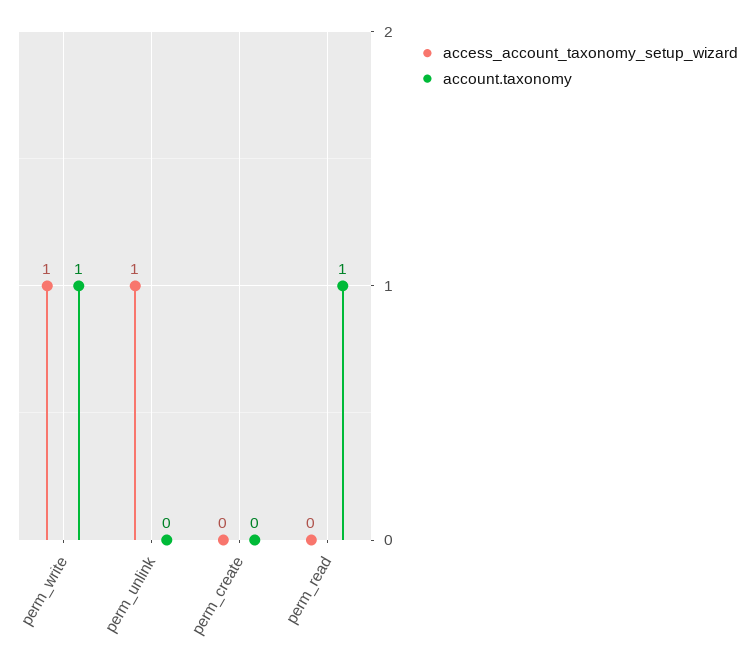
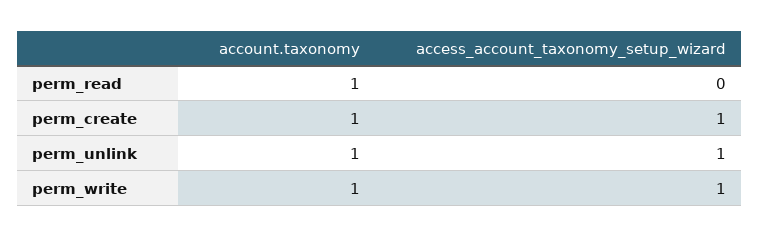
  {
    "access_account_taxonomy_setup_wizard": {
      "perm_write": 1,
      "perm_unlink": 1,
-     "perm_create": 0,
+     "perm_create": 1,
      "perm_read": 0
    },
    "account.taxonomy": {
      "perm_write": 1,
-     "perm_unlink": 0,
+     "perm_unlink": 1,
-     "perm_create": 0,
+     "perm_create": 1,
      "perm_read": 1
    }
  }

